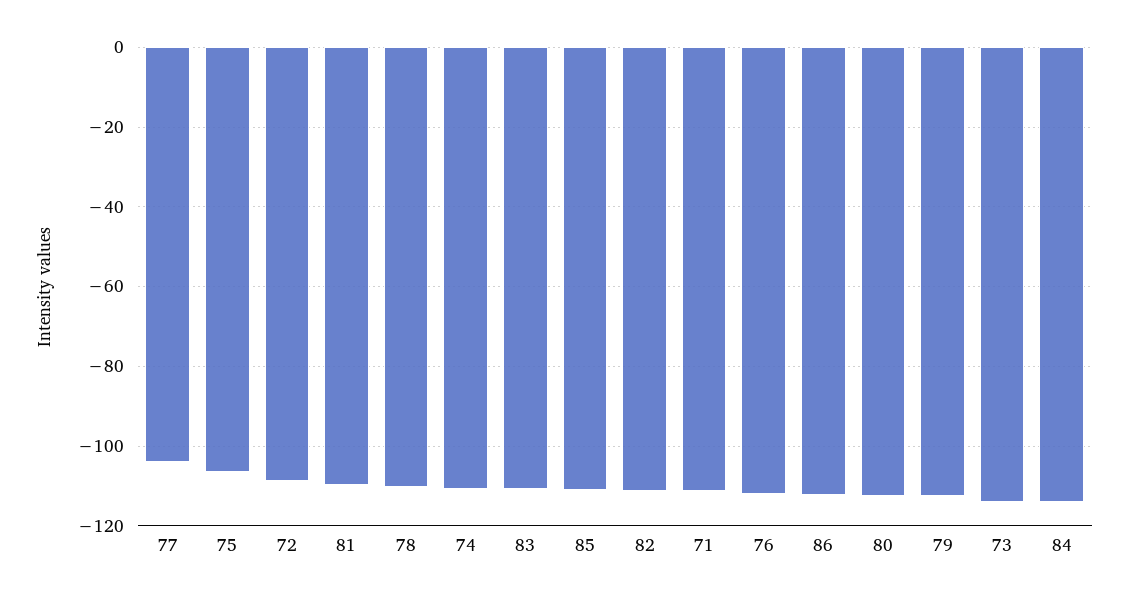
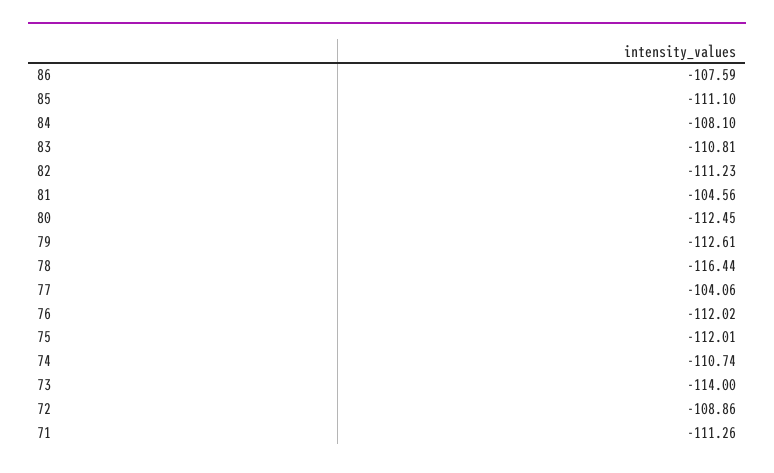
  {
    "77": -104.06,
-   "75": -106,
+   "75": -112.01,
    "72": -108.86,
-   "81": -110,
+   "81": -104.56,
-   "78": -110,
+   "78": -116.44,
    "74": -110.74,
    "83": -110.81,
    "85": -111.1,
    "82": -111.23,
    "71": -111.26,
    "76": -112.02,
-   "86": -112,
+   "86": -107.59,
    "80": -112.45,
    "79": -112.61,
    "73": -114,
-   "84": -114
+   "84": -108.1
  }

